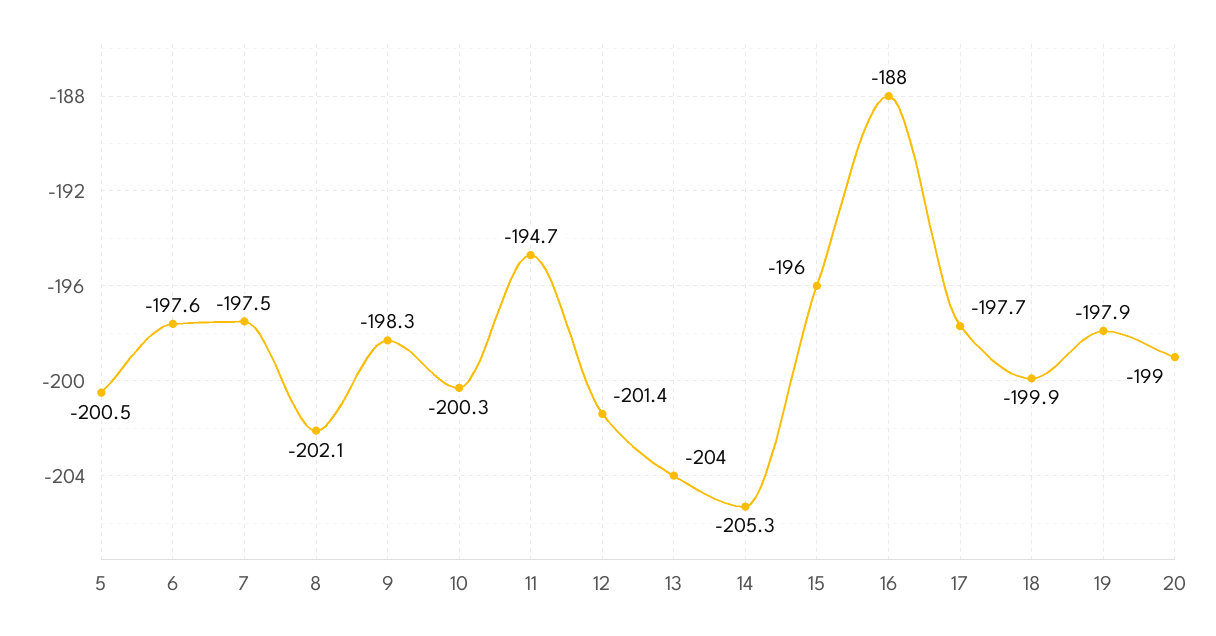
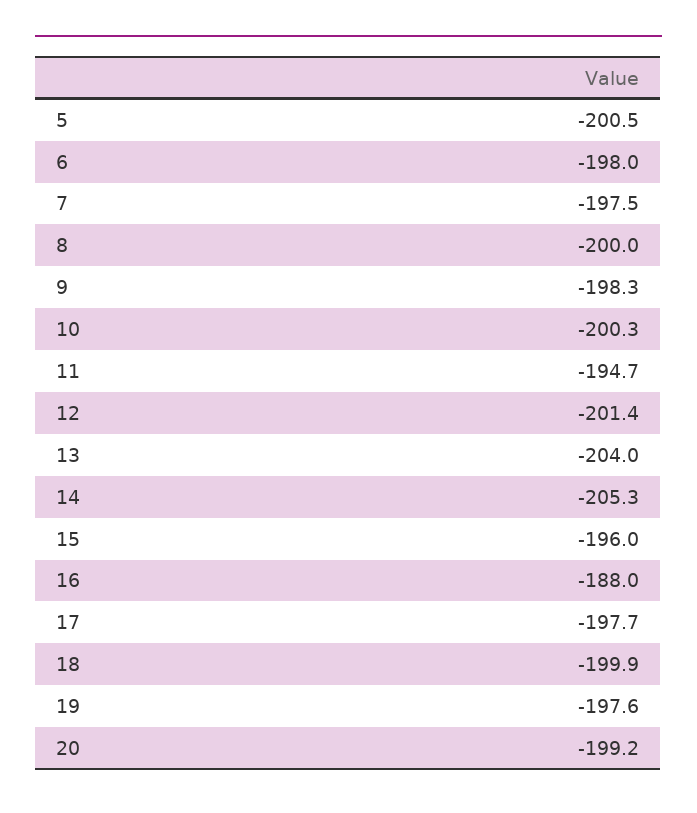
  {
    "5": -200.5,
-   "6": -197.6,
+   "6": -198,
    "7": -197.5,
-   "8": -202.1,
+   "8": -200,
    "9": -198.3,
    "10": -200.3,
    "11": -194.7,
    "12": -201.4,
    "13": -204,
    "14": -205.3,
    "15": -196,
    "16": -188,
    "17": -197.7,
    "18": -199.9,
-   "19": -197.9,
+   "19": -197.6,
-   "20": -199
+   "20": -199.2
  }

